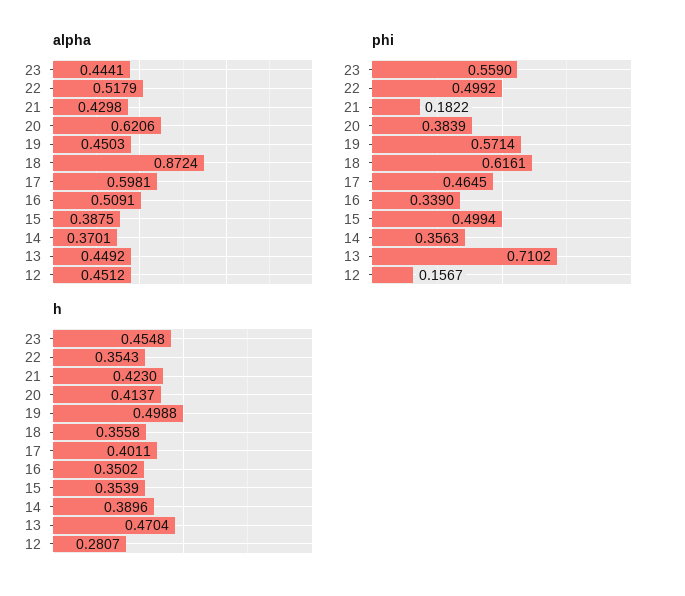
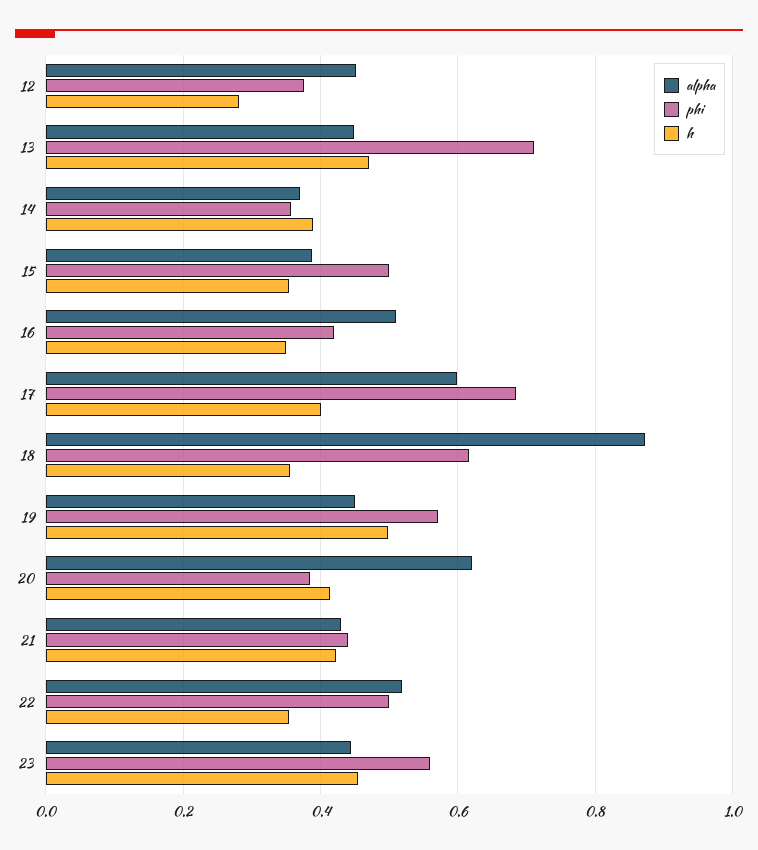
  {
    "alpha": {
      "23": 0.4441,
      "22": 0.5179,
      "21": 0.4298,
      "20": 0.6206,
      "19": 0.4503,
      "18": 0.8724,
      "17": 0.5981,
      "16": 0.5091,
      "15": 0.3875,
      "14": 0.3701,
      "13": 0.4492,
      "12": 0.4512
    },
    "phi": {
      "23": 0.559,
      "22": 0.4992,
-     "21": 0.1822,
+     "21": 0.44,
      "20": 0.3839,
      "19": 0.5714,
      "18": 0.6161,
-     "17": 0.4645,
+     "17": 0.68,
-     "16": 0.339,
+     "16": 0.42,
      "15": 0.4994,
      "14": 0.3563,
      "13": 0.7102,
-     "12": 0.1567
+     "12": 0.38
    },
    "h": {
      "23": 0.4548,
      "22": 0.3543,
      "21": 0.423,
      "20": 0.4137,
      "19": 0.4988,
      "18": 0.3558,
      "17": 0.4011,
      "16": 0.3502,
      "15": 0.3539,
      "14": 0.3896,
      "13": 0.4704,
      "12": 0.2807
    }
  }

